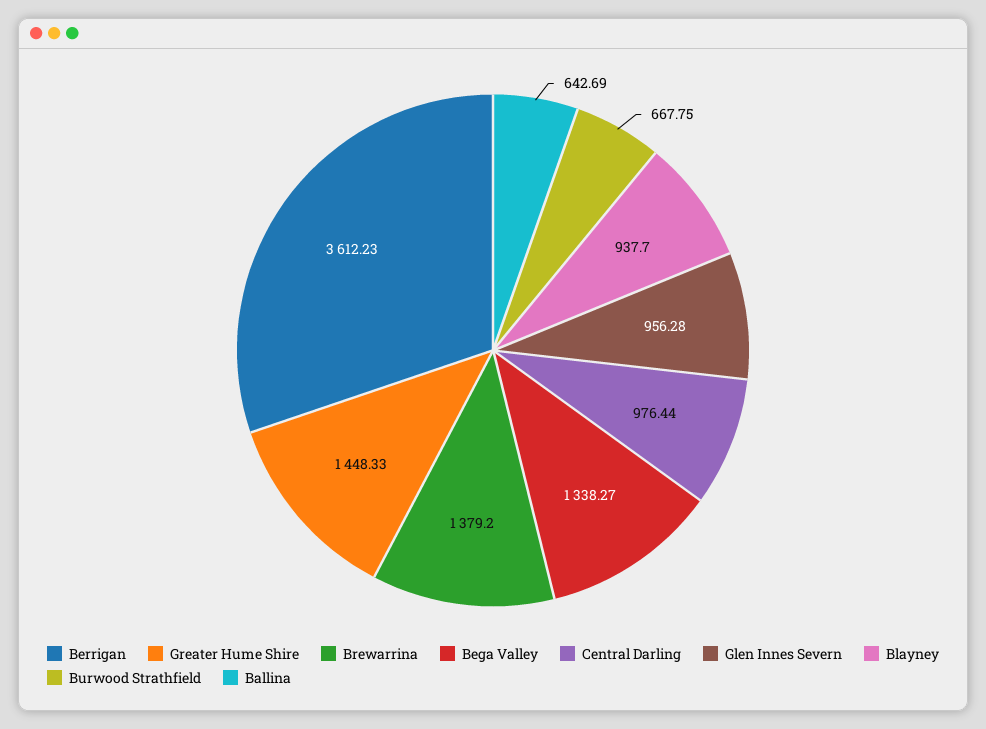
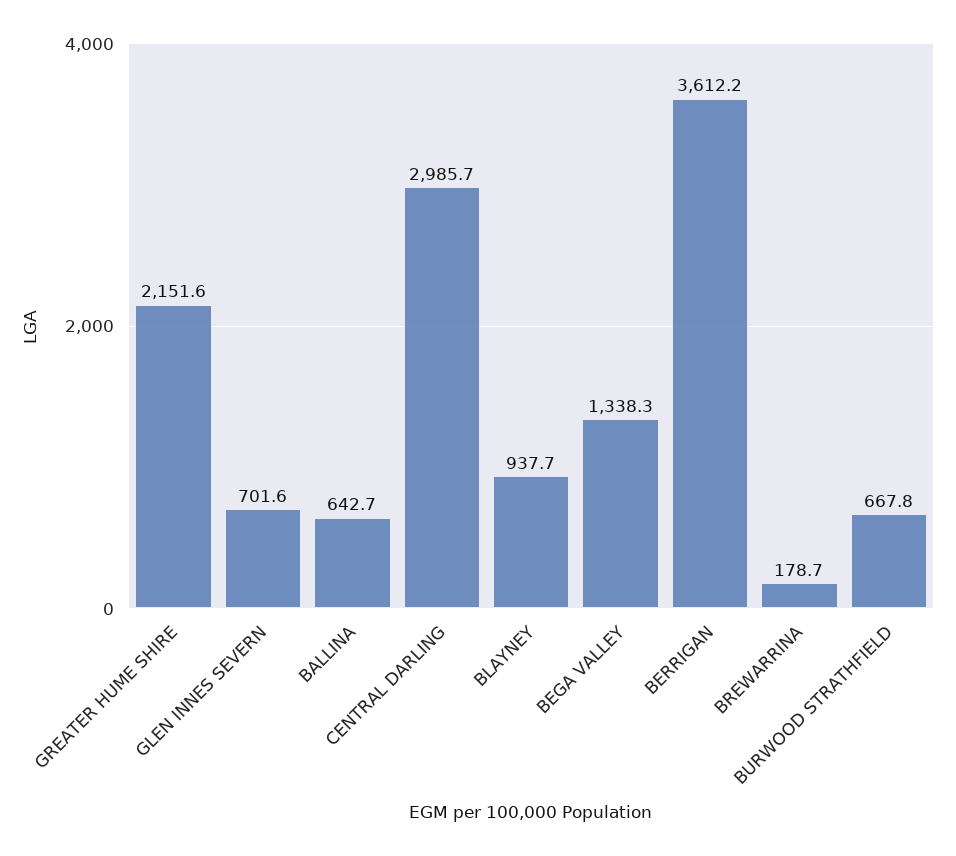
  {
    "Berrigan": 3612.23,
-   "Greater Hume Shire": 1448.33,
+   "Greater Hume Shire": 2151.6,
-   "Brewarrina": 1379.2,
+   "Brewarrina": 178.7,
    "Bega Valley": 1338.27,
-   "Central Darling": 976.44,
+   "Central Darling": 2985.7,
-   "Glen Innes Severn": 956.28,
+   "Glen Innes Severn": 701.6,
    "Blayney": 937.7,
    "Burwood Strathfield": 667.75,
    "Ballina": 642.69
  }

